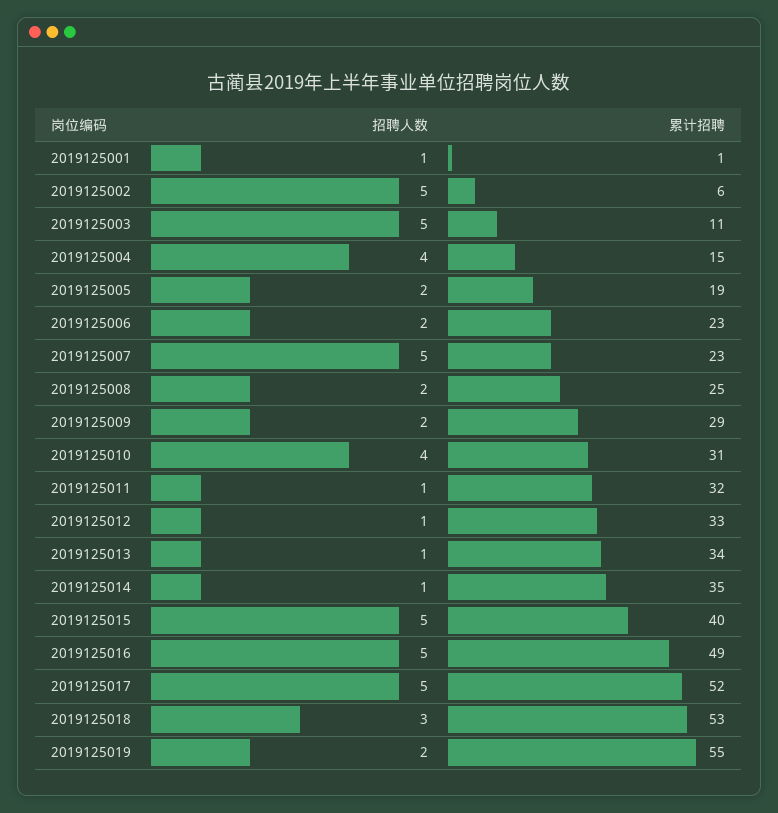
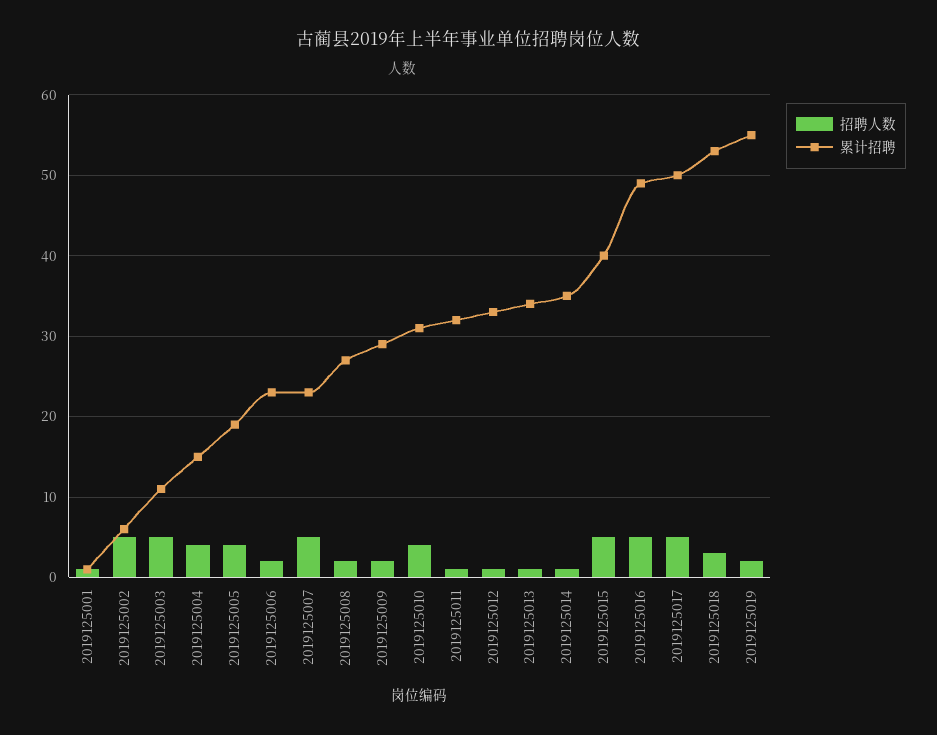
  {
    "招聘人数": {
      "2019125001": 1,
      "2019125002": 5,
      "2019125003": 5,
      "2019125004": 4,
-     "2019125005": 2,
+     "2019125005": 4,
      "2019125006": 2,
      "2019125007": 5,
      "2019125008": 2,
      "2019125009": 2,
      "2019125010": 4,
      "2019125011": 1,
      "2019125012": 1,
      "2019125013": 1,
      "2019125014": 1,
      "2019125015": 5,
      "2019125016": 5,
      "2019125017": 5,
      "2019125018": 3,
      "2019125019": 2
    },
    "累计招聘": {
      "2019125001": 1,
      "2019125002": 6,
      "2019125003": 11,
      "2019125004": 15,
      "2019125005": 19,
      "2019125006": 23,
      "2019125007": 23,
-     "2019125008": 25,
+     "2019125008": 27,
      "2019125009": 29,
      "2019125010": 31,
      "2019125011": 32,
      "2019125012": 33,
      "2019125013": 34,
      "2019125014": 35,
      "2019125015": 40,
      "2019125016": 49,
-     "2019125017": 52,
+     "2019125017": 50,
      "2019125018": 53,
      "2019125019": 55
    }
  }

